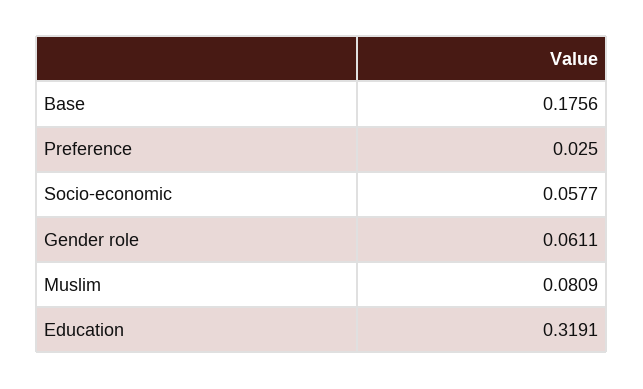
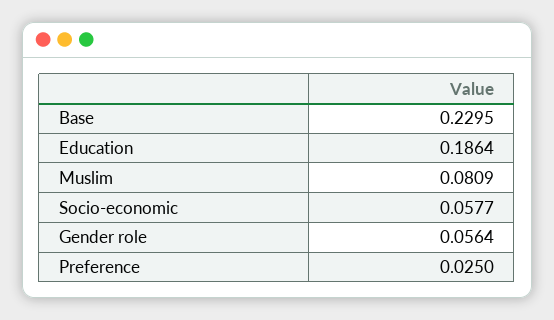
  {
-   "Base": 0.1756,
+   "Base": 0.2295,
    "Preference": 0.025,
    "Socio-economic": 0.0577,
-   "Gender role": 0.0611,
+   "Gender role": 0.0564,
    "Muslim": 0.0809,
-   "Education": 0.3191
+   "Education": 0.1864
  }

